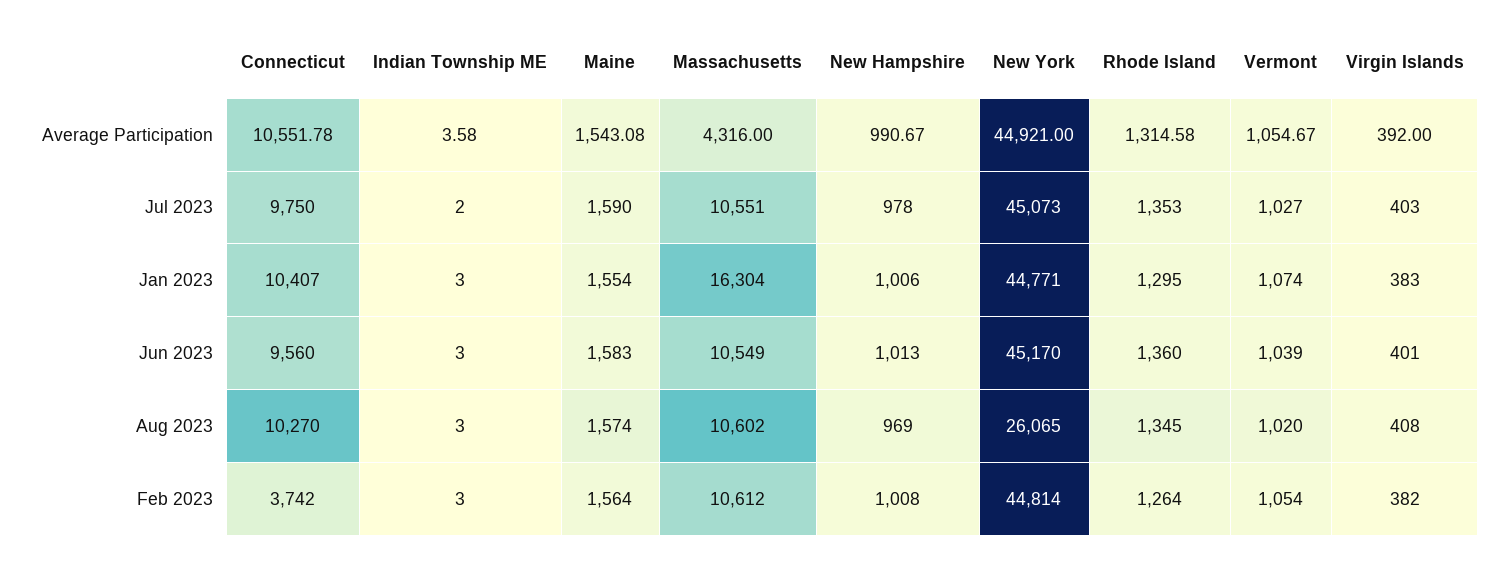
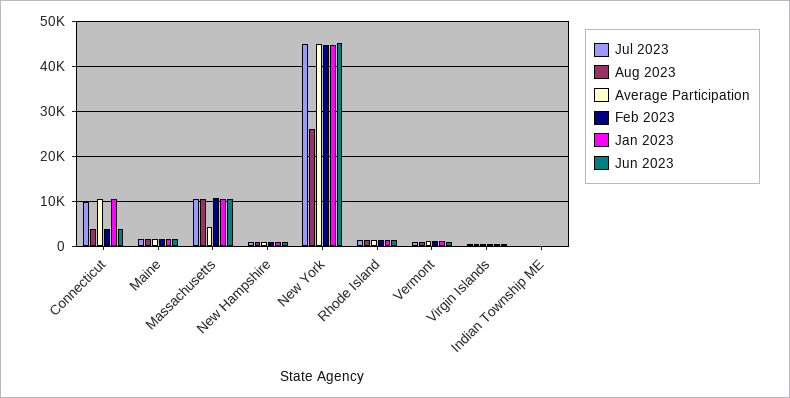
  {
    "Average Participation": {
      "Connecticut": 10551.78,
      "Indian Township ME": 3.58,
      "Maine": 1543.08,
      "Massachusetts": 4316,
      "New Hampshire": 990.67,
      "New York": 44921,
      "Rhode Island": 1314.58,
      "Vermont": 1054.67,
      "Virgin Islands": 392
    },
    "Jul 2023": {
      "Connecticut": 9750,
      "Indian Township ME": 2,
      "Maine": 1590,
      "Massachusetts": 10551,
      "New Hampshire": 978,
      "New York": 45073,
      "Rhode Island": 1353,
      "Vermont": 1027,
      "Virgin Islands": 403
    },
    "Jan 2023": {
      "Connecticut": 10407,
      "Indian Township ME": 3,
      "Maine": 1554,
-     "Massachusetts": 16304,
+     "Massachusetts": 10000,
      "New Hampshire": 1006,
      "New York": 44771,
      "Rhode Island": 1295,
      "Vermont": 1074,
      "Virgin Islands": 383
    },
    "Jun 2023": {
-     "Connecticut": 9560,
+     "Connecticut": 4000,
      "Indian Township ME": 3,
      "Maine": 1583,
      "Massachusetts": 10549,
      "New Hampshire": 1013,
      "New York": 45170,
      "Rhode Island": 1360,
      "Vermont": 1039,
      "Virgin Islands": 401
    },
    "Aug 2023": {
-     "Connecticut": 10270,
+     "Connecticut": 4000,
      "Indian Township ME": 3,
      "Maine": 1574,
      "Massachusetts": 10602,
      "New Hampshire": 969,
      "New York": 26065,
      "Rhode Island": 1345,
      "Vermont": 1020,
      "Virgin Islands": 408
    },
    "Feb 2023": {
      "Connecticut": 3742,
      "Indian Township ME": 3,
      "Maine": 1564,
      "Massachusetts": 10612,
      "New Hampshire": 1008,
      "New York": 44814,
      "Rhode Island": 1264,
      "Vermont": 1054,
      "Virgin Islands": 382
    }
  }

